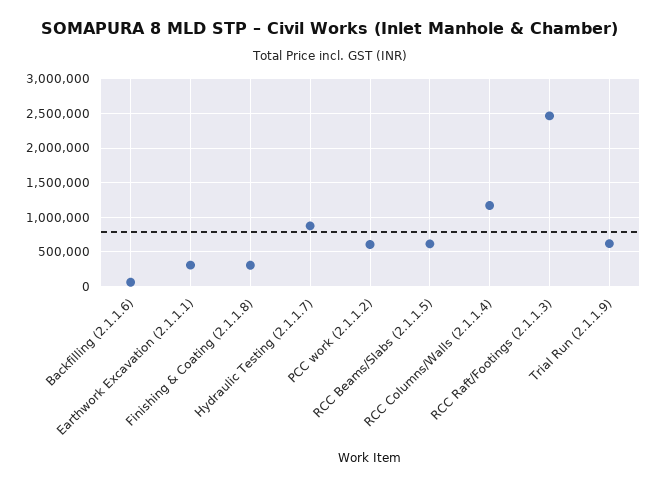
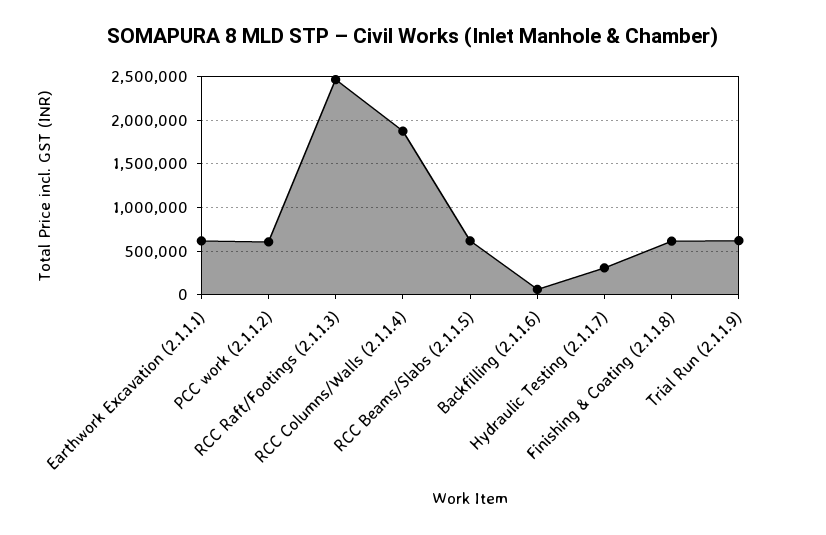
  {
    "Backfilling (2.1.1.6)": 100000,
-   "Earthwork Excavation (2.1.1.1)": 300000,
+   "Earthwork Excavation (2.1.1.1)": 600000,
-   "Finishing & Coating (2.1.1.8)": 300000,
+   "Finishing & Coating (2.1.1.8)": 600000,
-   "Hydraulic Testing (2.1.1.7)": 900000,
+   "Hydraulic Testing (2.1.1.7)": 300000,
    "PCC work (2.1.1.2)": 600000,
    "RCC Beams/Slabs (2.1.1.5)": 600000,
-   "RCC Columns/Walls (2.1.1.4)": 1200000,
+   "RCC Columns/Walls (2.1.1.4)": 1900000,
    "RCC Raft/Footings (2.1.1.3)": 2500000,
    "Trial Run (2.1.1.9)": 600000
  }

